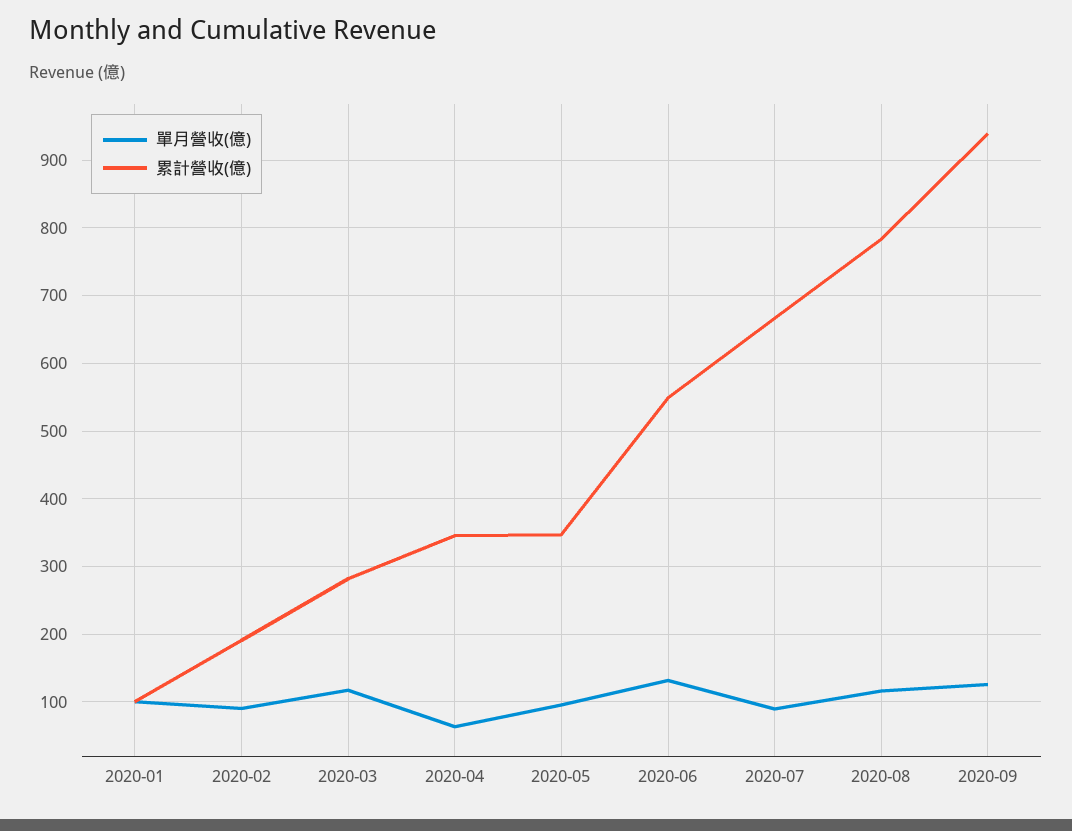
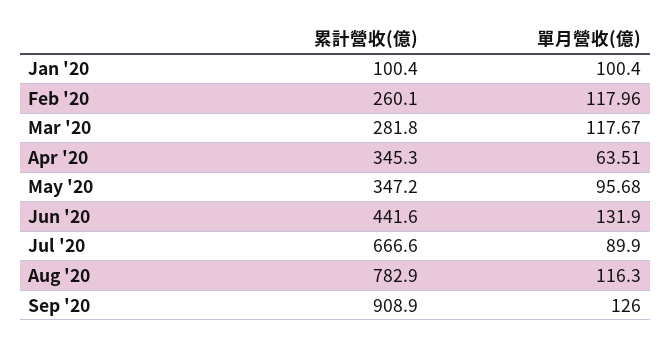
  {
    "單月營收(億)": {
      "2020-01": 100.4,
-     "2020-02": 90,
+     "2020-02": 117.96,
      "2020-03": 117.67,
      "2020-04": 63.51,
      "2020-05": 95.68,
      "2020-06": 131.9,
      "2020-07": 89.9,
      "2020-08": 116.3,
      "2020-09": 126
    },
    "累計營收(億)": {
      "2020-01": 100.4,
-     "2020-02": 190,
+     "2020-02": 260.1,
      "2020-03": 281.8,
      "2020-04": 345.3,
      "2020-05": 347.2,
-     "2020-06": 550,
+     "2020-06": 441.6,
      "2020-07": 666.6,
      "2020-08": 782.9,
-     "2020-09": 940
+     "2020-09": 908.9
    }
  }

